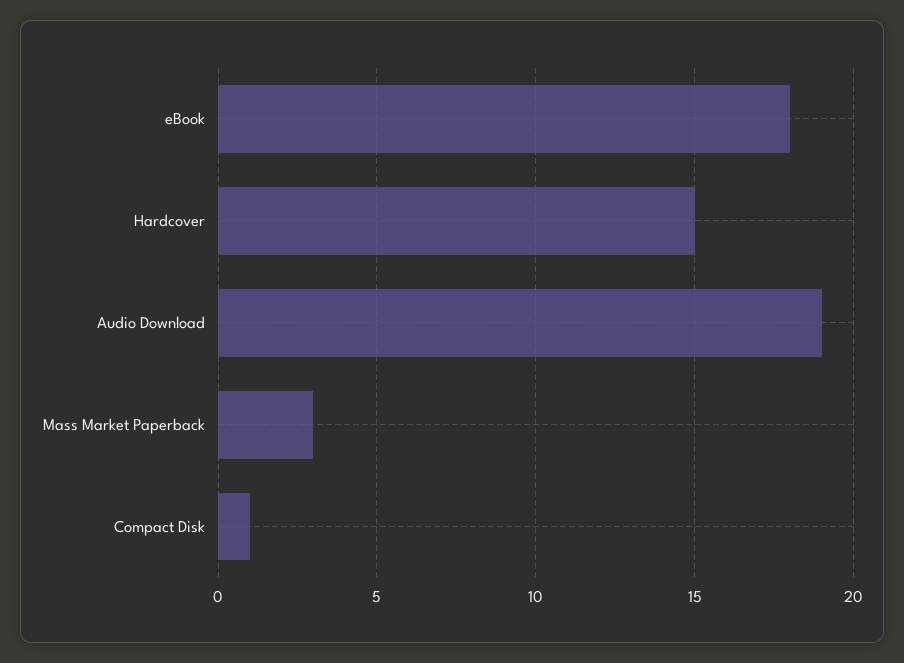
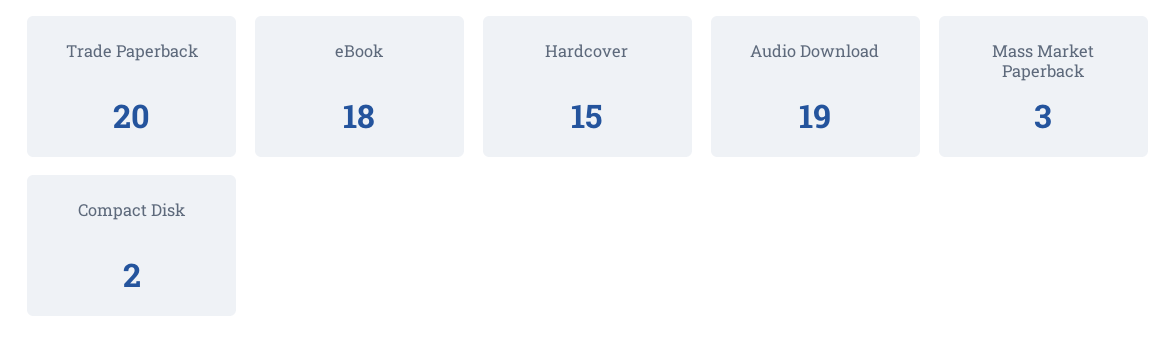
  {
    "eBook": 18,
    "Hardcover": 15,
    "Audio Download": 19,
    "Mass Market Paperback": 3,
-   "Compact Disk": 1
+   "Compact Disk": 2,
+   "Trade Paperback": 20
  }

